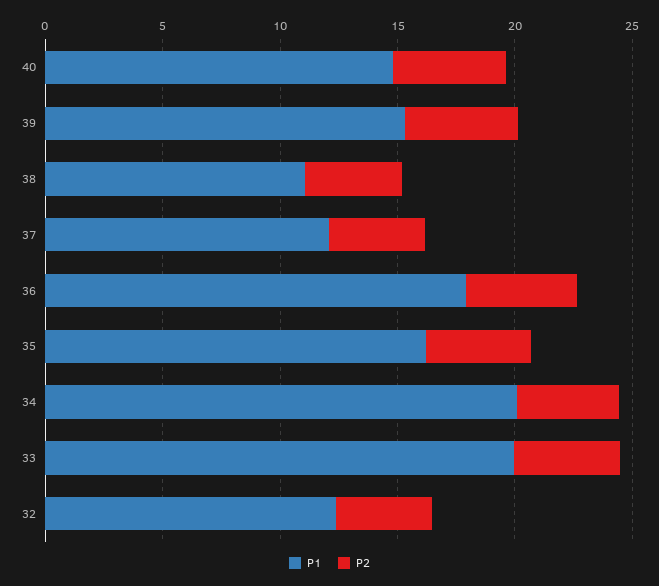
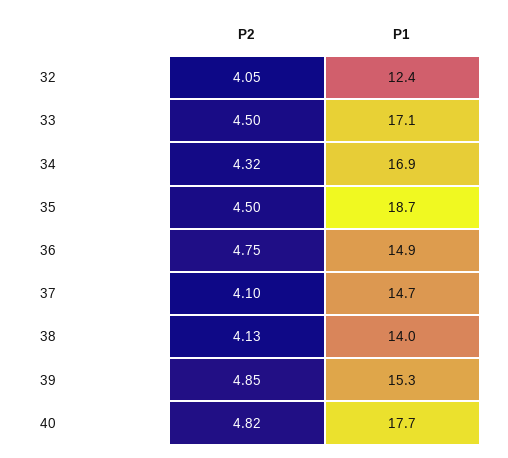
  {
    "P1": {
-     "40": 15,
+     "40": 17.7,
      "39": 15.3,
-     "38": 11,
+     "38": 14,
-     "37": 12,
+     "37": 14.7,
-     "36": 18,
+     "36": 14.9,
-     "35": 16,
+     "35": 18.7,
-     "34": 20,
+     "34": 16.9,
-     "33": 20,
+     "33": 17.1,
      "32": 12.4
    },
    "P2": {
      "40": 4.82,
      "39": 4.85,
      "38": 4.13,
      "37": 4.1,
      "36": 4.75,
      "35": 4.5,
      "34": 4.32,
      "33": 4.5,
      "32": 4.05
    }
  }

